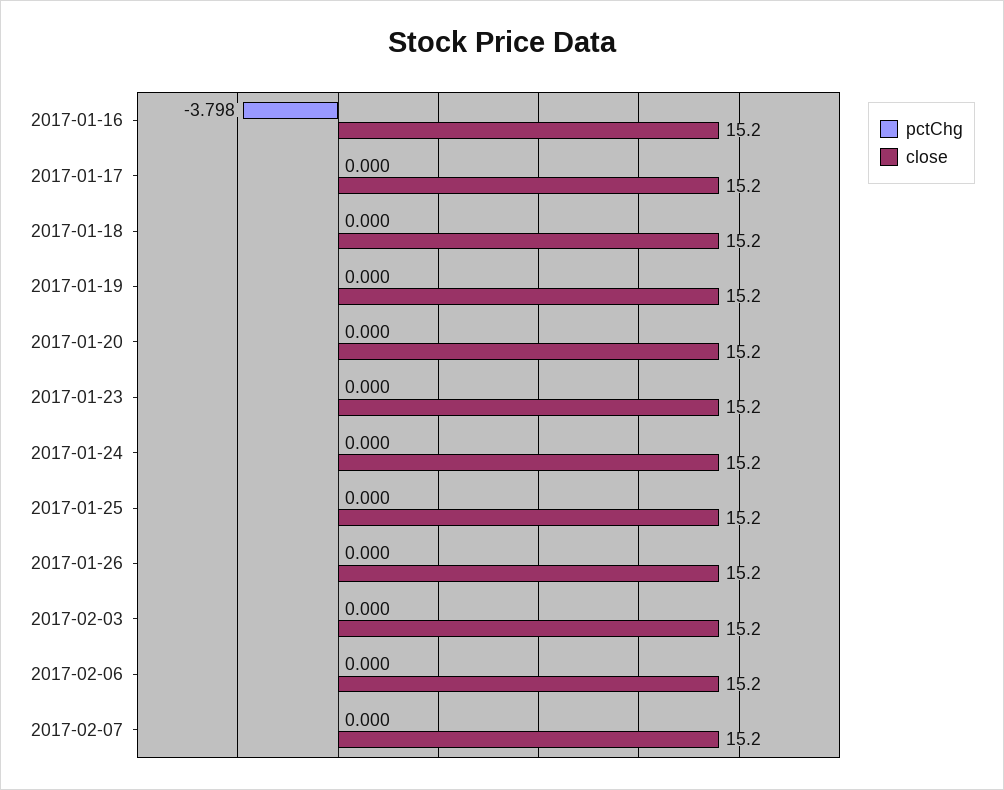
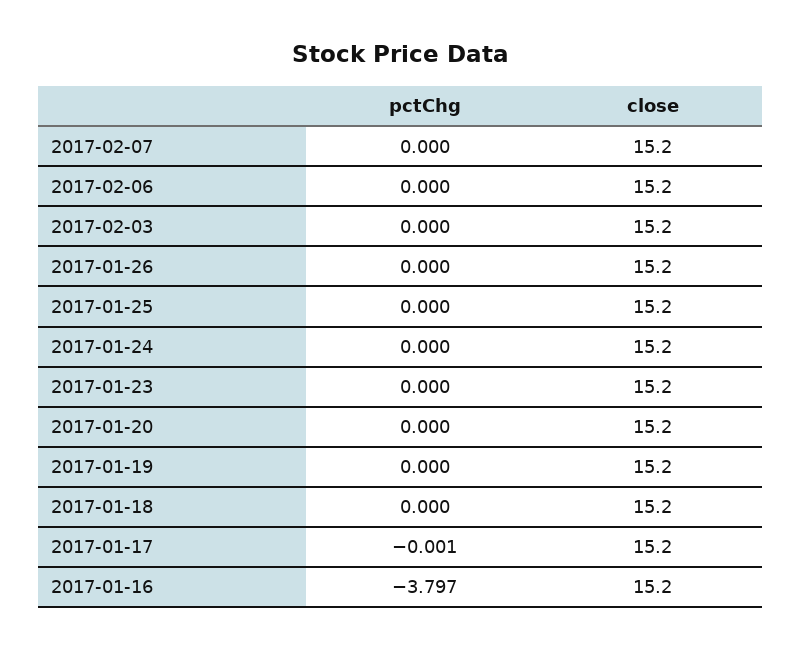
  {
    "pctChg": {
-     "2017-01-16": -3.798,
+     "2017-01-16": -3.797,
-     "2017-01-17": 0,
+     "2017-01-17": -0.001,
      "2017-01-18": 0,
      "2017-01-19": 0,
      "2017-01-20": 0,
      "2017-01-23": 0,
      "2017-01-24": 0,
      "2017-01-25": 0,
      "2017-01-26": 0,
      "2017-02-03": 0,
      "2017-02-06": 0,
      "2017-02-07": 0
    },
    "close": {
      "2017-01-16": 15.2,
      "2017-01-17": 15.2,
      "2017-01-18": 15.2,
      "2017-01-19": 15.2,
      "2017-01-20": 15.2,
      "2017-01-23": 15.2,
      "2017-01-24": 15.2,
      "2017-01-25": 15.2,
      "2017-01-26": 15.2,
      "2017-02-03": 15.2,
      "2017-02-06": 15.2,
      "2017-02-07": 15.2
    }
  }

